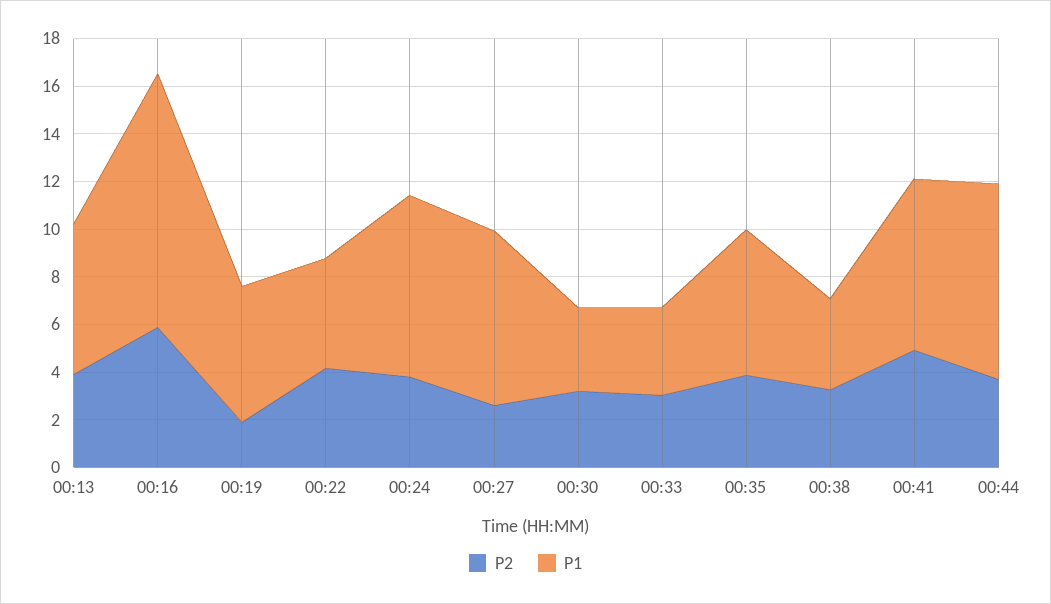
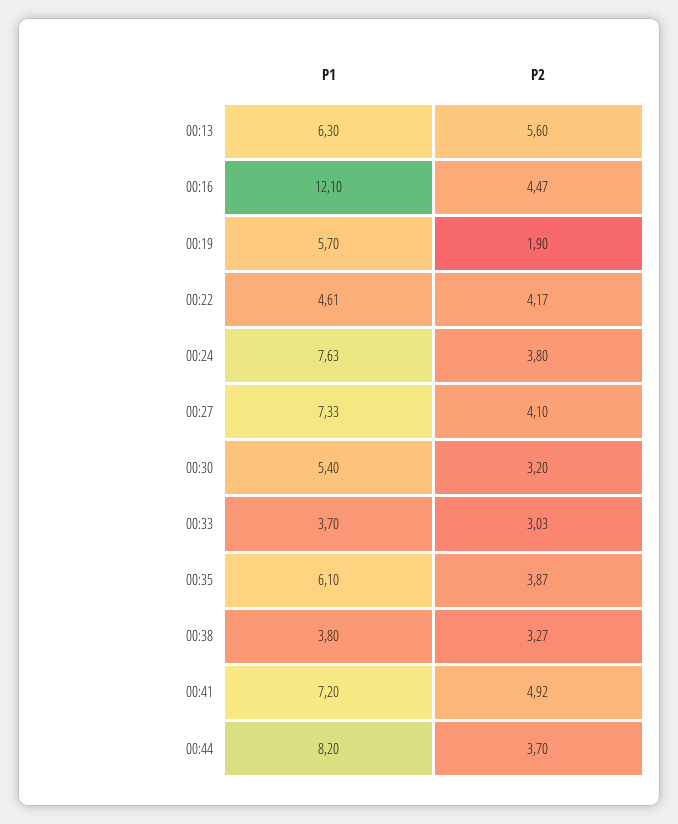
  {
    "P2": {
-     "00:13": 4,
+     "00:13": 5.6,
-     "00:16": 6,
+     "00:16": 4.47,
      "00:19": 1.9,
      "00:22": 4.17,
      "00:24": 3.8,
-     "00:27": 2.5,
+     "00:27": 4.1,
      "00:30": 3.2,
      "00:33": 3.03,
      "00:35": 3.87,
      "00:38": 3.27,
      "00:41": 4.92,
      "00:44": 3.7
    },
    "P1": {
      "00:13": 6.3,
-     "00:16": 10.5,
+     "00:16": 12.1,
      "00:19": 5.7,
      "00:22": 4.61,
      "00:24": 7.63,
      "00:27": 7.33,
-     "00:30": 3.5,
+     "00:30": 5.4,
      "00:33": 3.7,
      "00:35": 6.1,
      "00:38": 3.8,
      "00:41": 7.2,
      "00:44": 8.2
    }
  }

